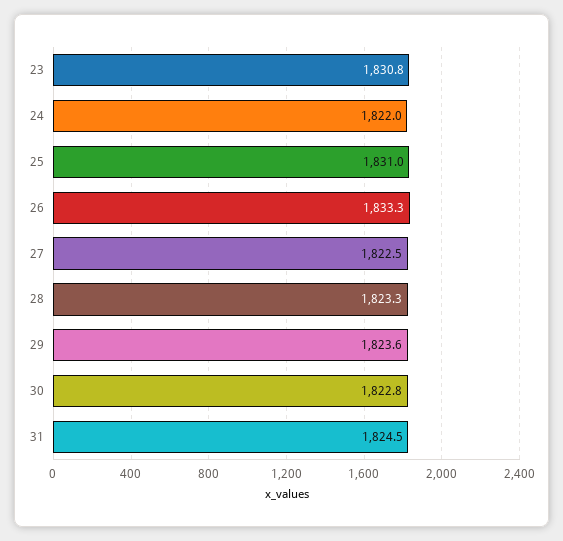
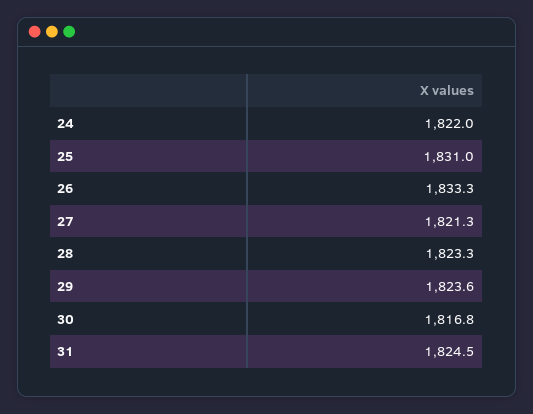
  {
-   "23": 1830.8,
    "24": 1822,
    "25": 1831,
    "26": 1833.3,
-   "27": 1822.5,
+   "27": 1821.3,
    "28": 1823.3,
    "29": 1823.6,
-   "30": 1822.8,
+   "30": 1816.8,
    "31": 1824.5
  }

